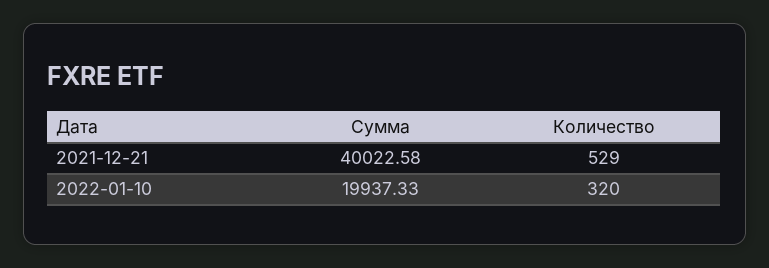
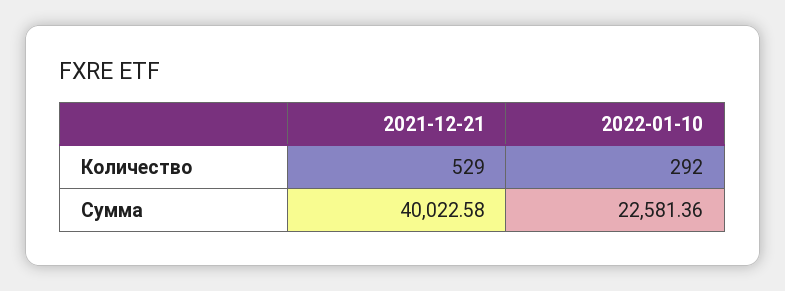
  {
    "Сумма": {
      "2021-12-21": 40022.58,
-     "2022-01-10": 19937.33
+     "2022-01-10": 22581.36
    },
    "Количество": {
      "2021-12-21": 529,
-     "2022-01-10": 320
+     "2022-01-10": 292
    }
  }

